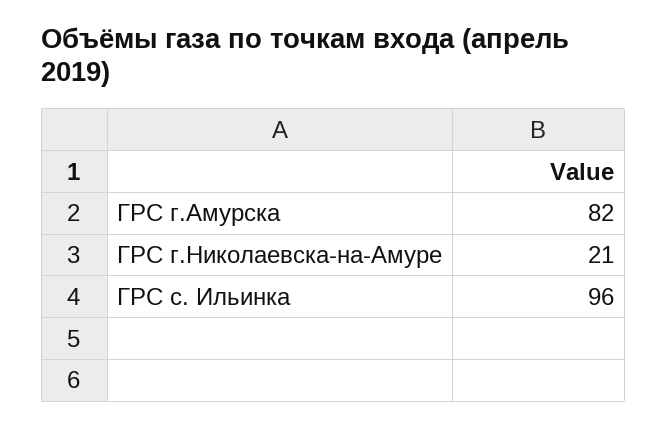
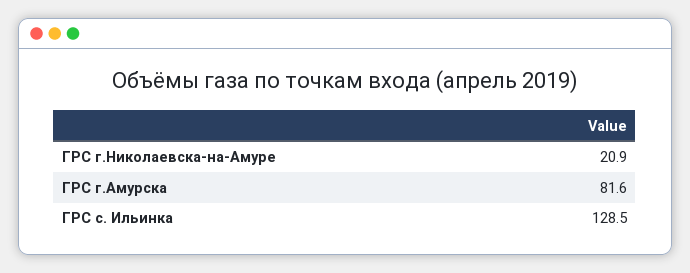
  {
    "ГРС г.Амурска": 81.6,
    "ГРС г.Николаевска-на-Амуре": 20.9,
-   "ГРС с. Ильинка": 96
+   "ГРС с. Ильинка": 128.5
  }

